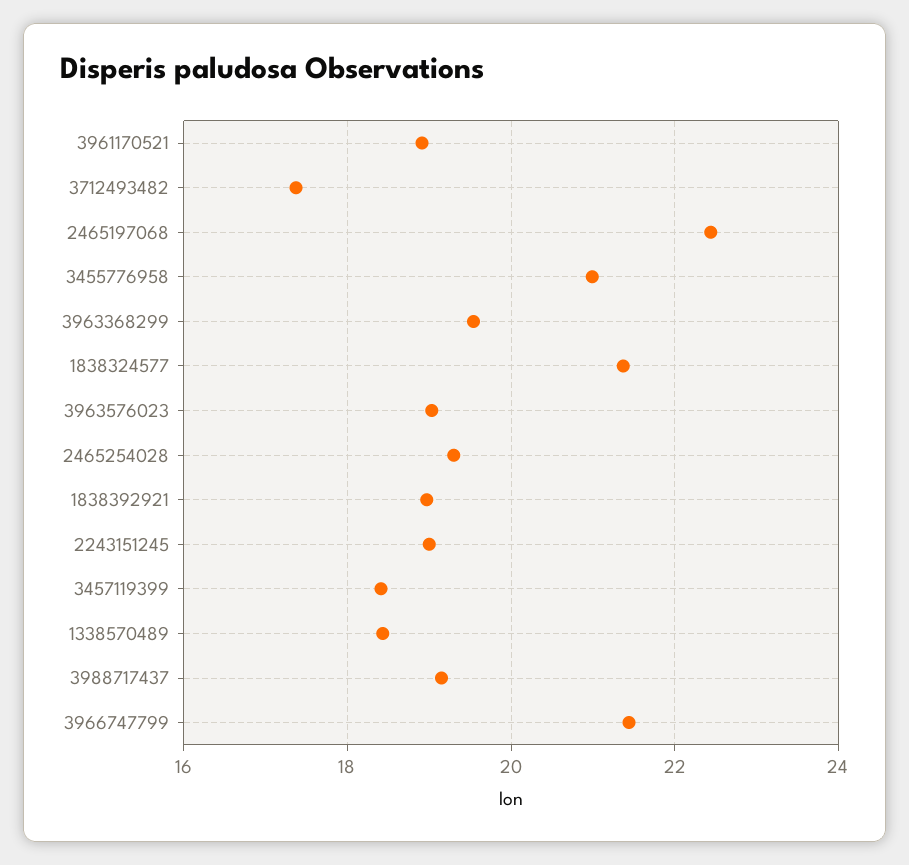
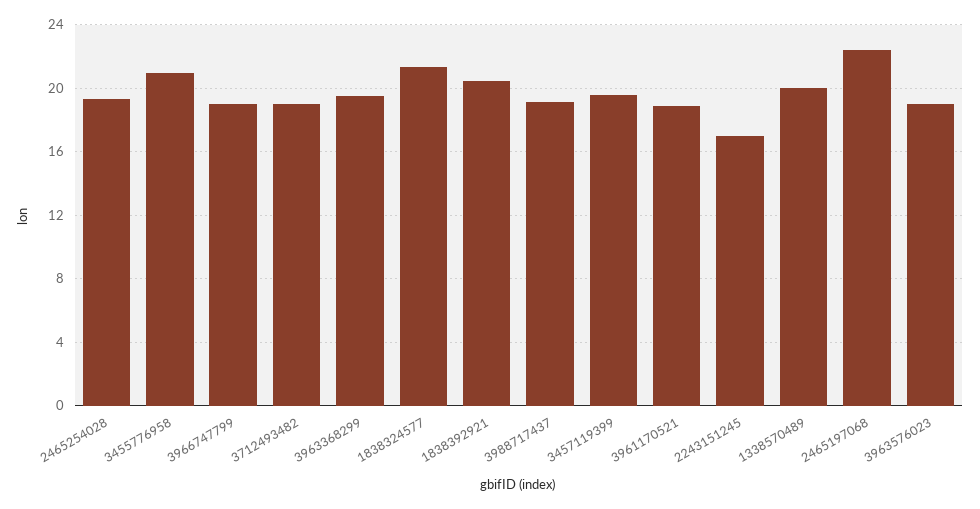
  {
    "3961170521": 19,
-   "3712493482": 17.4,
+   "3712493482": 19,
    "2465197068": 22.4,
    "3455776958": 21,
    "3963368299": 19.6,
    "1838324577": 21.4,
    "3963576023": 19,
    "2465254028": 19.4,
-   "1838392921": 19,
+   "1838392921": 20.5,
-   "2243151245": 19,
+   "2243151245": 17,
-   "3457119399": 18.4,
+   "3457119399": 19.5,
-   "1338570489": 18.4,
+   "1338570489": 20,
    "3988717437": 19.2,
-   "3966747799": 21.4
+   "3966747799": 19
  }

